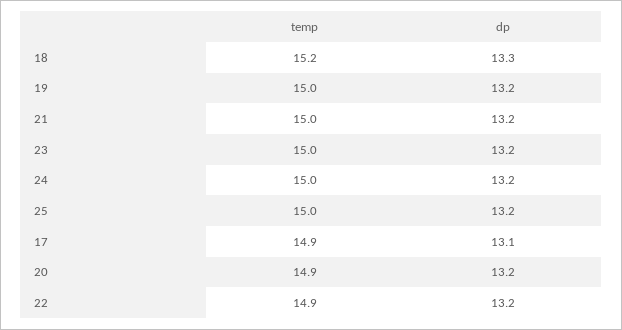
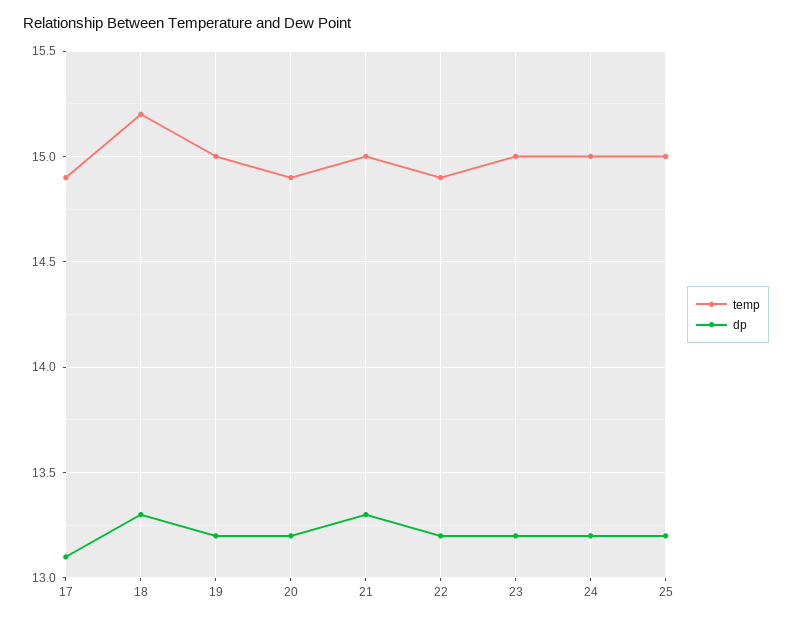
  {
    "temp": {
      "18": 15.2,
      "19": 15,
      "21": 15,
      "23": 15,
      "24": 15,
      "25": 15,
      "17": 14.9,
      "20": 14.9,
      "22": 14.9
    },
    "dp": {
      "18": 13.3,
      "19": 13.2,
-     "21": 13.2,
+     "21": 13.3,
      "23": 13.2,
      "24": 13.2,
      "25": 13.2,
      "17": 13.1,
      "20": 13.2,
      "22": 13.2
    }
  }

